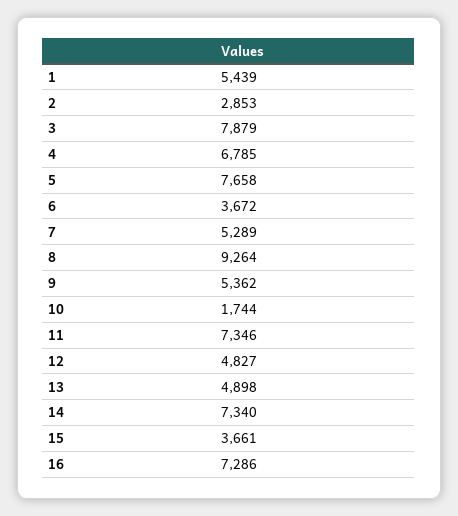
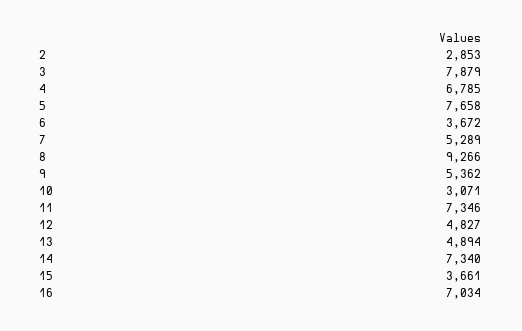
  {
-   "1": 5439,
    "2": 2853,
    "3": 7879,
    "4": 6785,
    "5": 7658,
    "6": 3672,
    "7": 5289,
-   "8": 9264,
+   "8": 9266,
    "9": 5362,
-   "10": 1744,
+   "10": 3071,
    "11": 7346,
    "12": 4827,
-   "13": 4898,
+   "13": 4894,
    "14": 7340,
    "15": 3661,
-   "16": 7286
+   "16": 7034
  }

